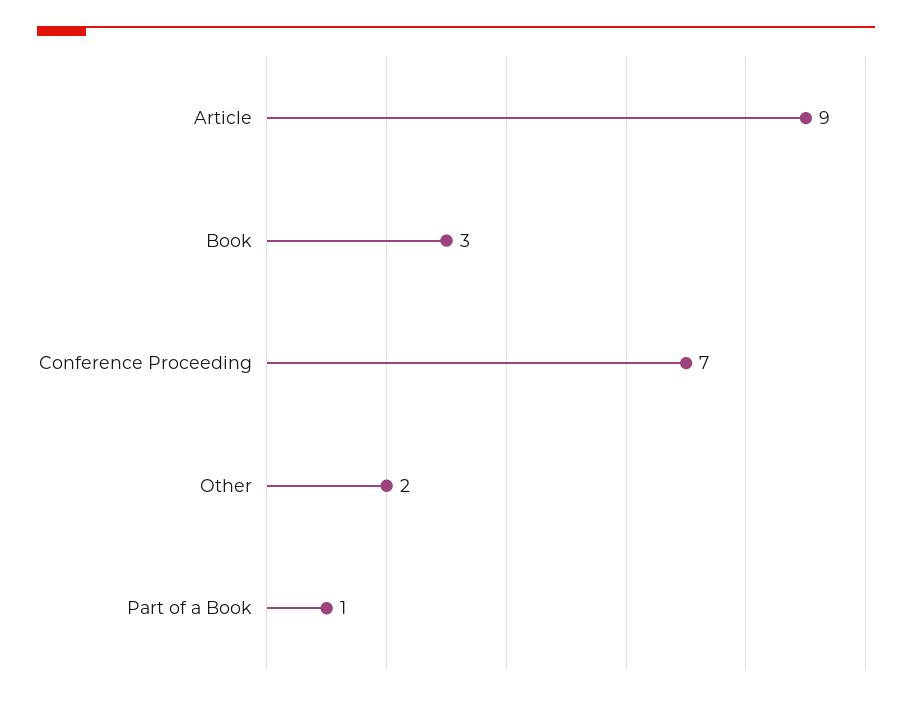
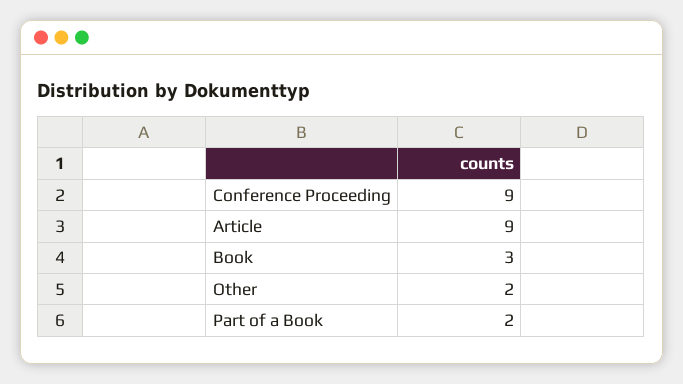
  {
    "Article": 9,
    "Book": 3,
-   "Conference Proceeding": 7,
+   "Conference Proceeding": 9,
    "Other": 2,
-   "Part of a Book": 1
+   "Part of a Book": 2
  }

